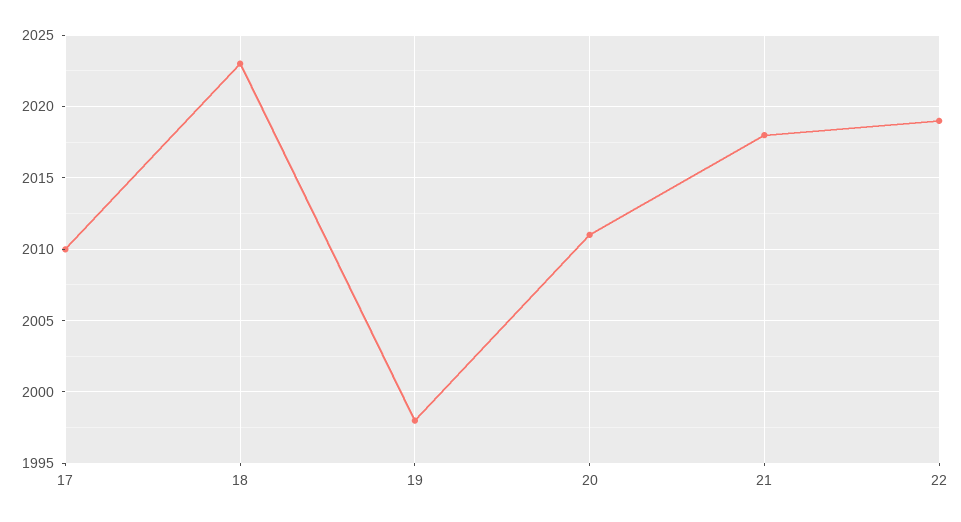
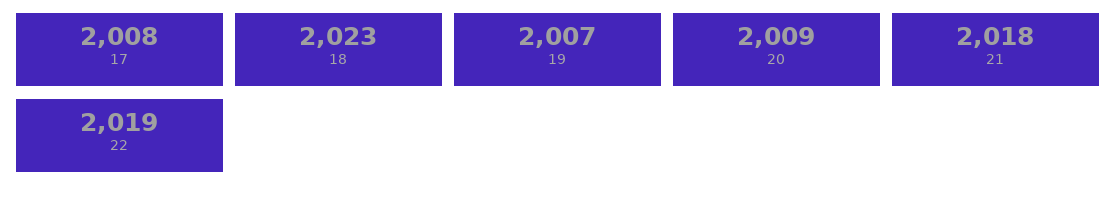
  {
-   "17": 2010,
+   "17": 2008,
    "18": 2023,
-   "19": 1998,
+   "19": 2007,
-   "20": 2011,
+   "20": 2009,
    "21": 2018,
    "22": 2019
  }

